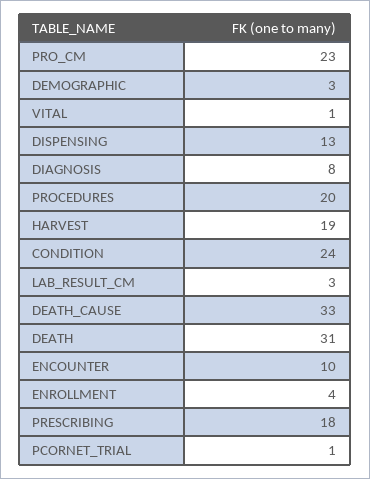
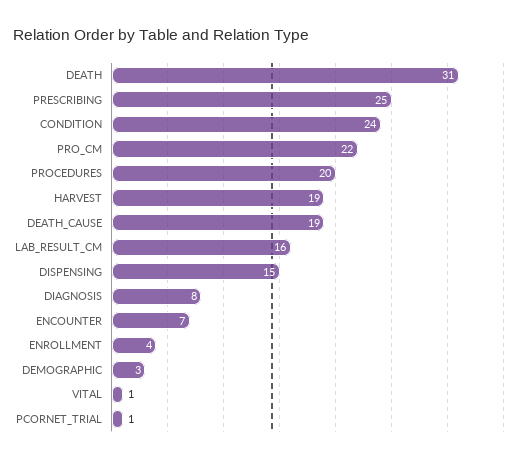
  {
-   "PRO_CM": 23,
+   "PRO_CM": 22,
    "DEMOGRAPHIC": 3,
    "VITAL": 1,
-   "DISPENSING": 13,
+   "DISPENSING": 15,
    "DIAGNOSIS": 8,
    "PROCEDURES": 20,
    "HARVEST": 19,
    "CONDITION": 24,
-   "LAB_RESULT_CM": 3,
+   "LAB_RESULT_CM": 16,
-   "DEATH_CAUSE": 33,
+   "DEATH_CAUSE": 19,
    "DEATH": 31,
-   "ENCOUNTER": 10,
+   "ENCOUNTER": 7,
    "ENROLLMENT": 4,
-   "PRESCRIBING": 18,
+   "PRESCRIBING": 25,
    "PCORNET_TRIAL": 1
  }

